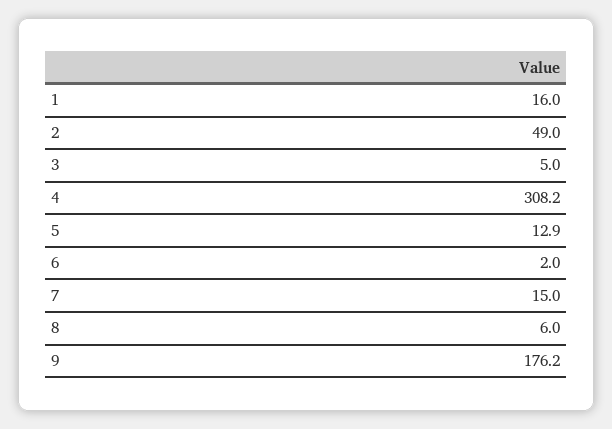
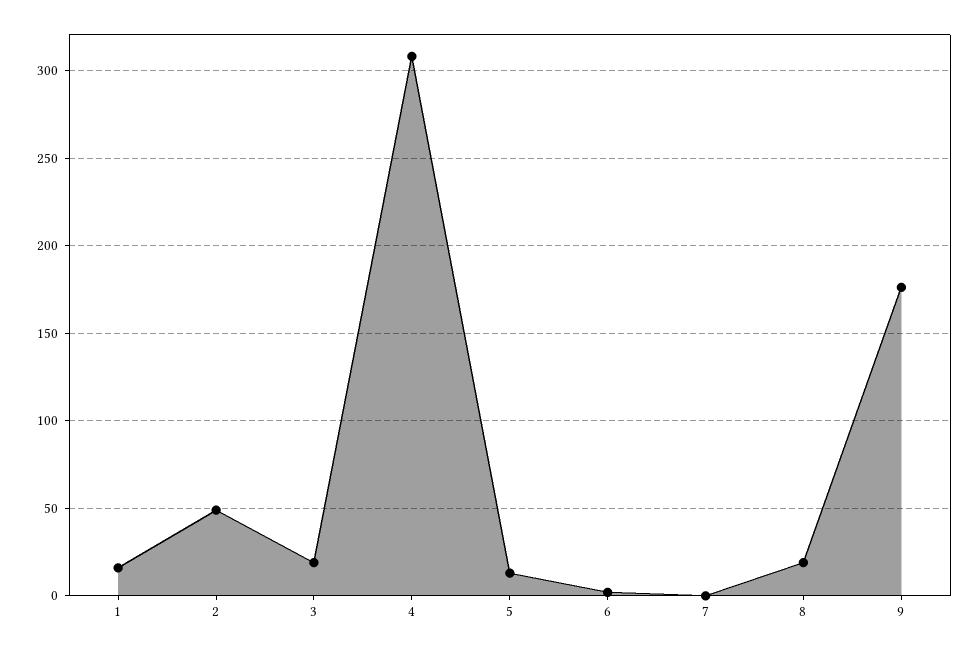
  {
    "1": 16,
    "2": 49,
-   "3": 5,
+   "3": 20,
    "4": 308.2,
    "5": 12.9,
    "6": 2,
-   "7": 15,
+   "7": 0,
-   "8": 6,
+   "8": 20,
    "9": 176.2
  }

